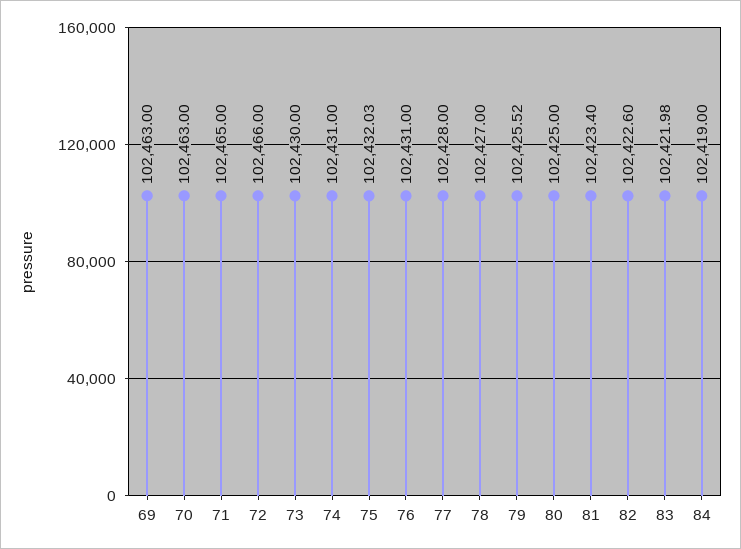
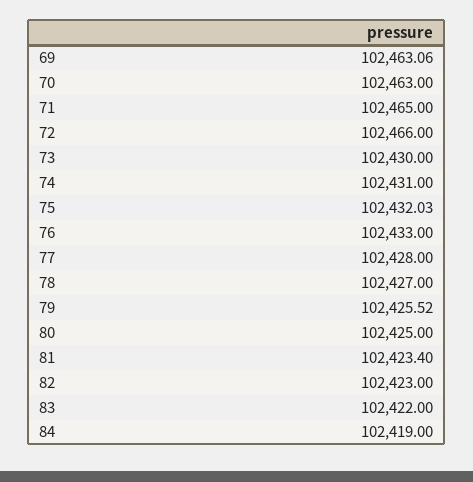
  {
-   "69": 102463,
+   "69": 102463.06,
    "70": 102463,
    "71": 102465,
    "72": 102466,
    "73": 102430,
    "74": 102431,
    "75": 102432.03,
-   "76": 102431,
+   "76": 102433,
    "77": 102428,
    "78": 102427,
    "79": 102425.52,
    "80": 102425,
    "81": 102423.4,
-   "82": 102422.6,
+   "82": 102423,
-   "83": 102421.98,
+   "83": 102422,
    "84": 102419
  }

